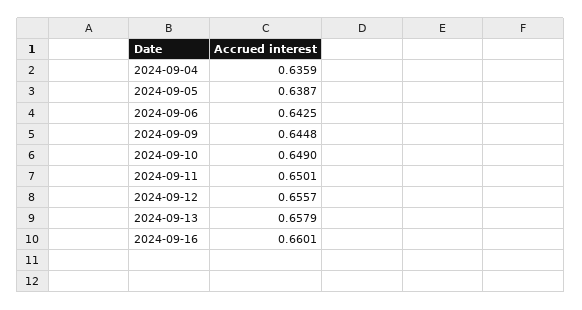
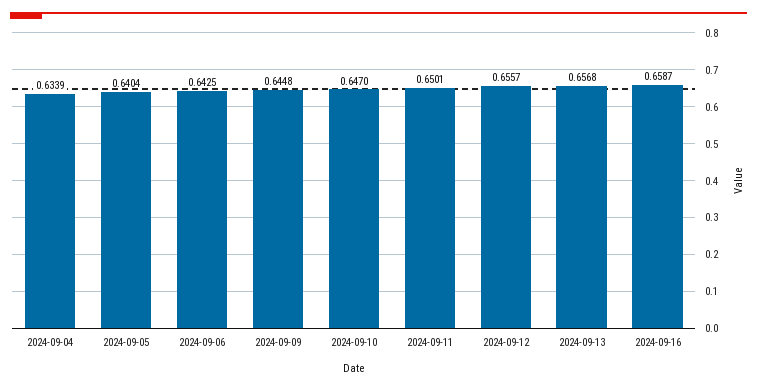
  {
-   "2024-09-04": 0.6359,
+   "2024-09-04": 0.6339,
-   "2024-09-05": 0.6387,
+   "2024-09-05": 0.6404,
    "2024-09-06": 0.6425,
    "2024-09-09": 0.6448,
-   "2024-09-10": 0.649,
+   "2024-09-10": 0.647,
    "2024-09-11": 0.6501,
    "2024-09-12": 0.6557,
-   "2024-09-13": 0.6579,
+   "2024-09-13": 0.6568,
-   "2024-09-16": 0.6601
+   "2024-09-16": 0.6587
  }

